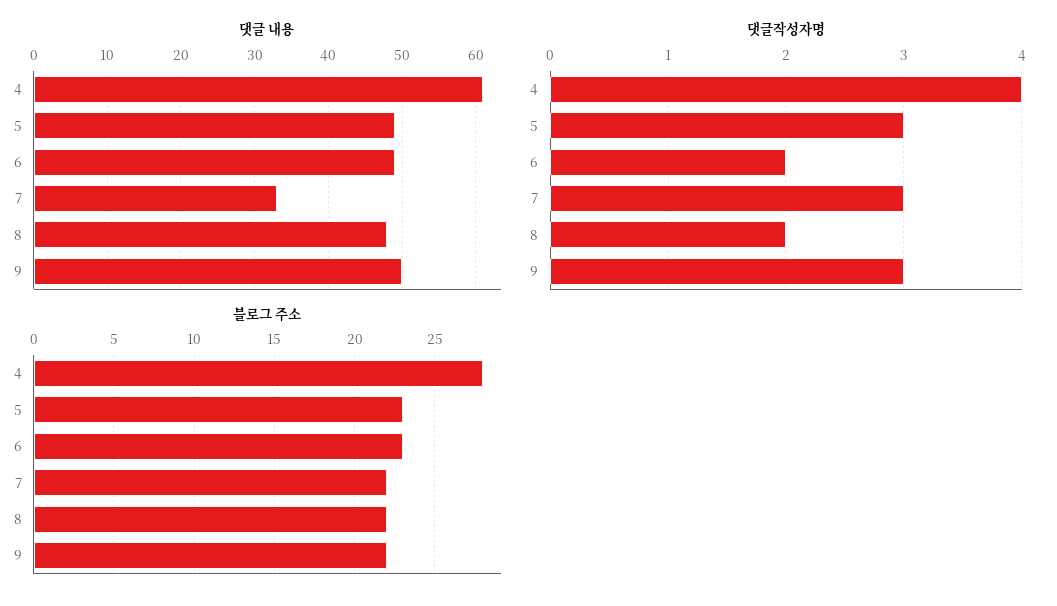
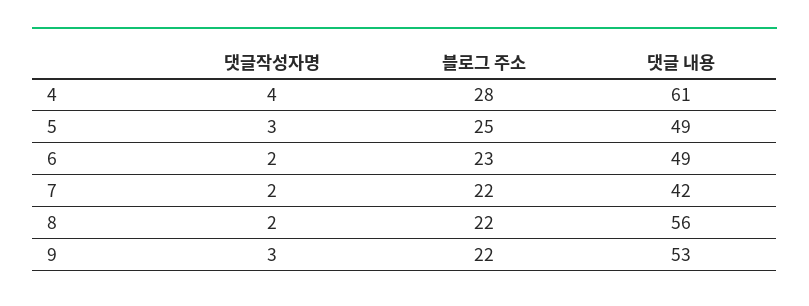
  {
    "댓글 내용": {
      "4": 61,
      "5": 49,
      "6": 49,
-     "7": 33,
+     "7": 42,
-     "8": 48,
+     "8": 56,
-     "9": 50
+     "9": 53
    },
    "댓글작성자명": {
      "4": 4,
      "5": 3,
      "6": 2,
-     "7": 3,
+     "7": 2,
      "8": 2,
      "9": 3
    },
    "블로그 주소": {
      "4": 28,
-     "5": 23,
+     "5": 25,
      "6": 23,
      "7": 22,
      "8": 22,
      "9": 22
    }
  }

